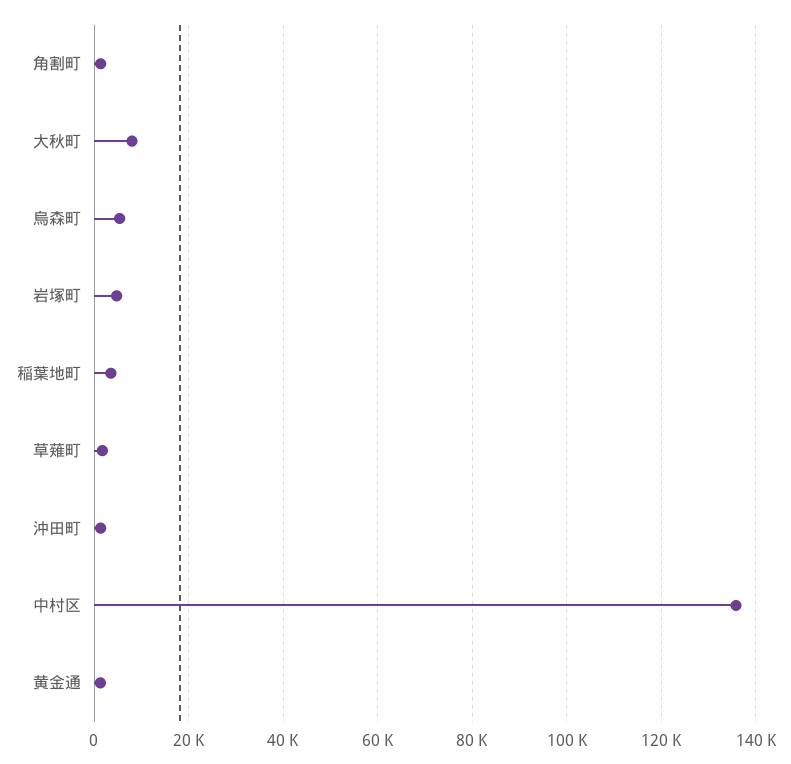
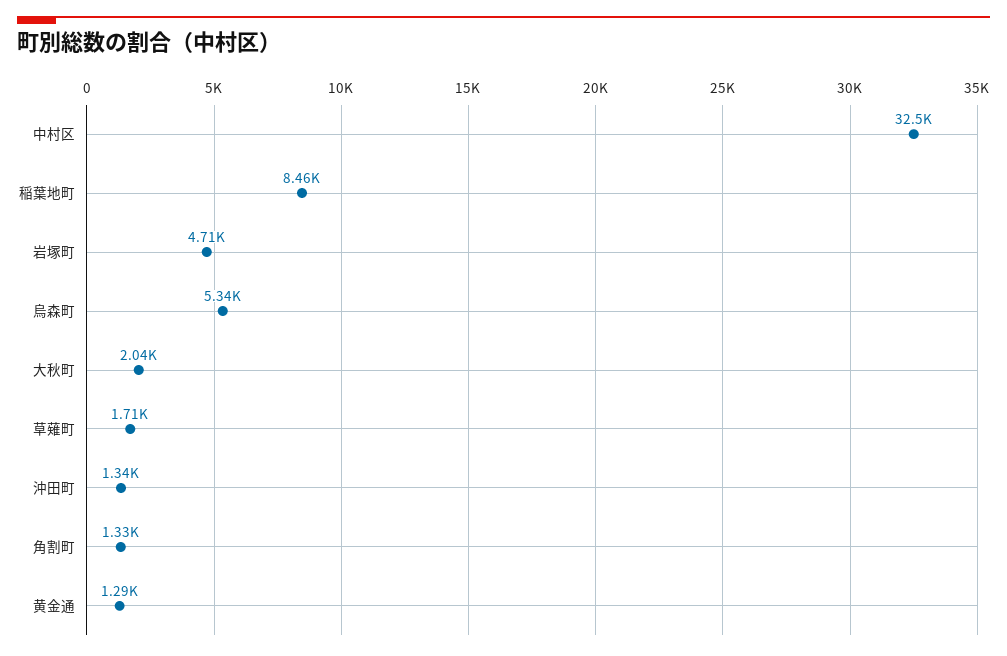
  {
    "角割町": 1330,
-   "大秋町": 8000,
+   "大秋町": 2040,
    "烏森町": 5340,
    "岩塚町": 4710,
-   "稲葉地町": 4000,
+   "稲葉地町": 8460,
    "草薙町": 1710,
    "沖田町": 1340,
-   "中村区": 136000,
+   "中村区": 32500,
    "黄金通": 1290
  }

